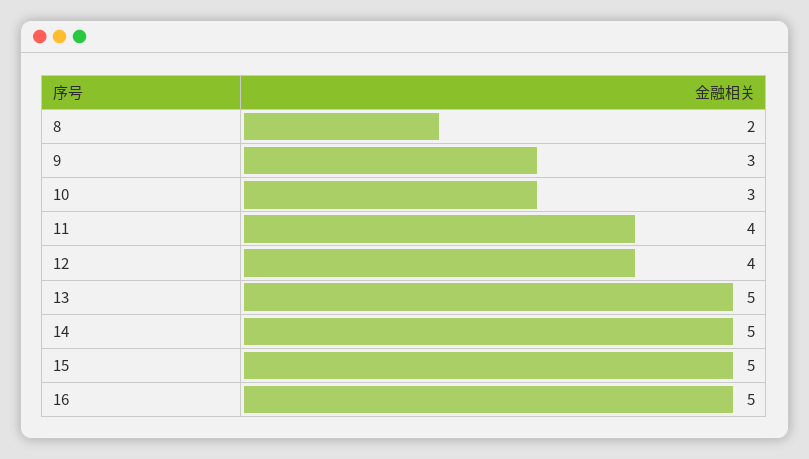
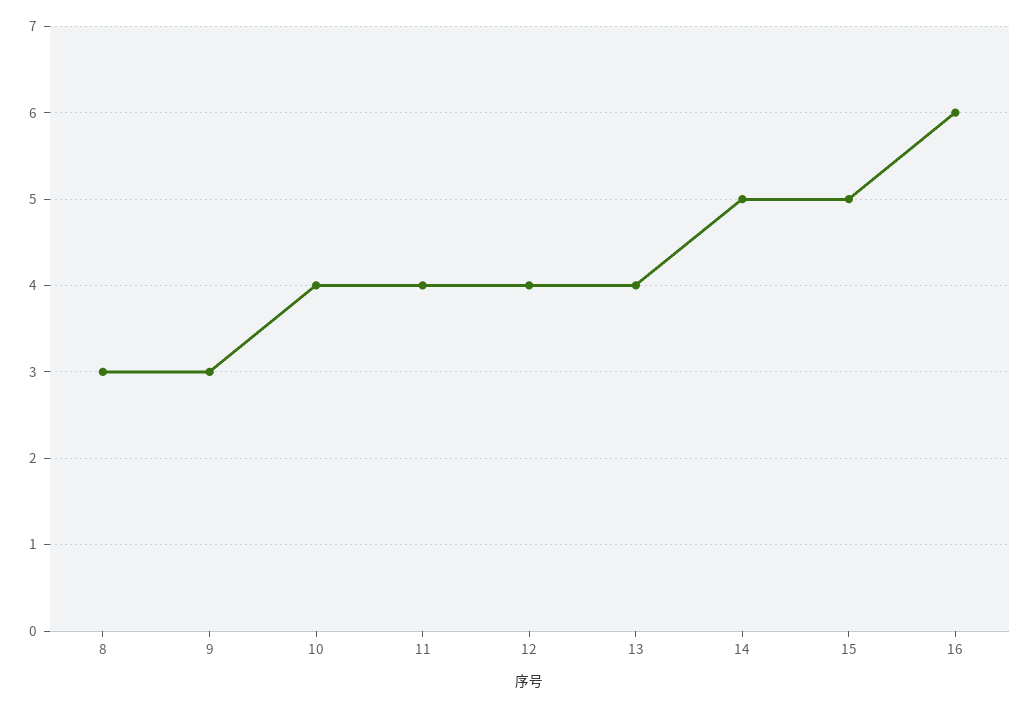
  {
-   "8": 2,
+   "8": 3,
    "9": 3,
-   "10": 3,
+   "10": 4,
    "11": 4,
    "12": 4,
-   "13": 5,
+   "13": 4,
    "14": 5,
    "15": 5,
-   "16": 5
+   "16": 6
  }

